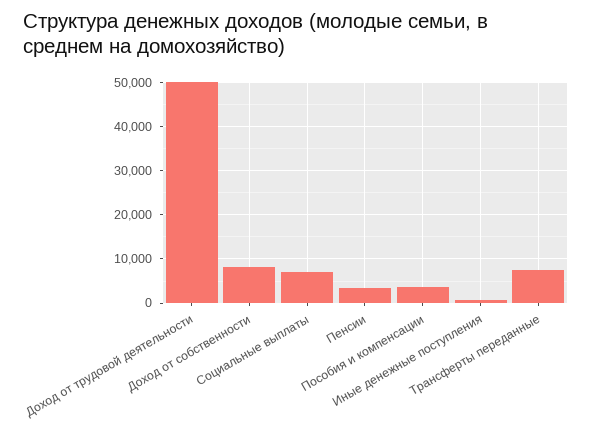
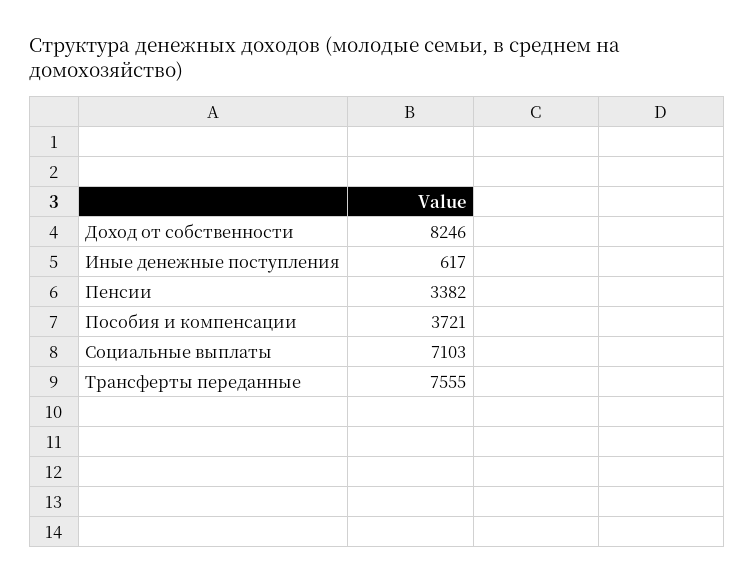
  {
-   "Доход от трудовой деятельности": 50000,
    "Доход от собственности": 8246,
    "Социальные выплаты": 7103,
    "Пенсии": 3382,
    "Пособия и компенсации": 3721,
    "Иные денежные поступления": 617,
    "Трансферты переданные": 7555
  }

